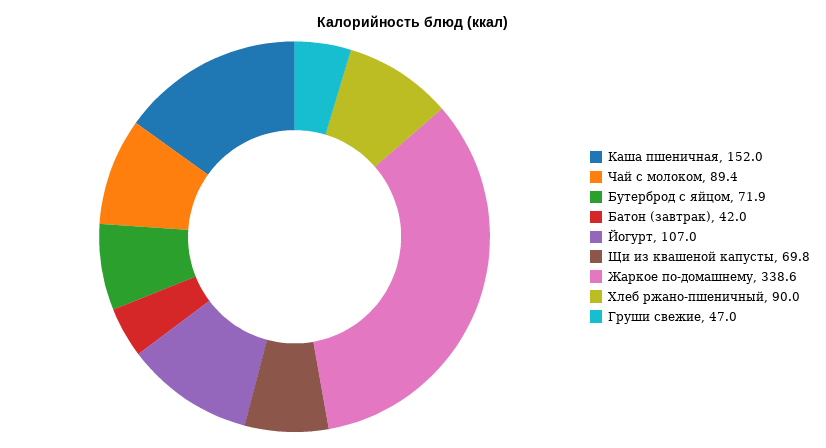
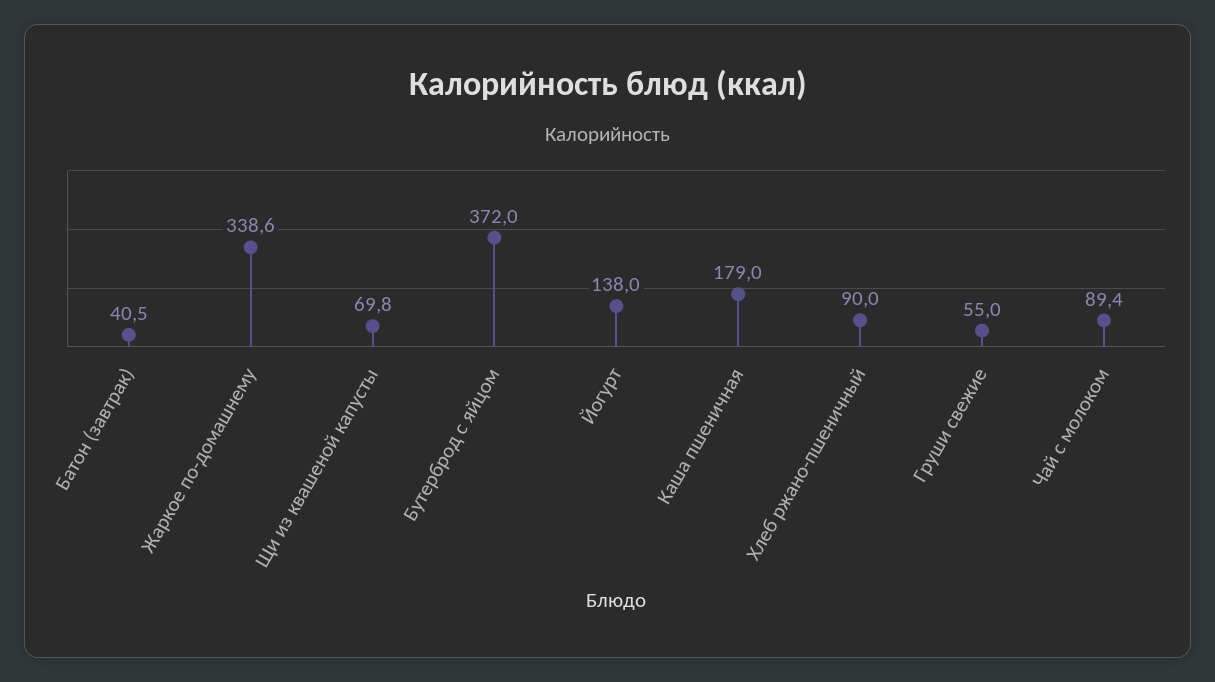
  {
-   "Каша пшеничная": 152,
+   "Каша пшеничная": 179,
    "Чай с молоком": 89.4,
-   "Бутерброд с яйцом": 71.9,
+   "Бутерброд с яйцом": 372,
-   "Батон (завтрак)": 42,
+   "Батон (завтрак)": 40.5,
-   "Йогурт": 107,
+   "Йогурт": 138,
    "Щи из квашеной капусты": 69.8,
    "Жаркое по-домашнему": 338.6,
    "Хлеб ржано-пшеничный": 90,
-   "Груши свежие": 47
+   "Груши свежие": 55
  }

